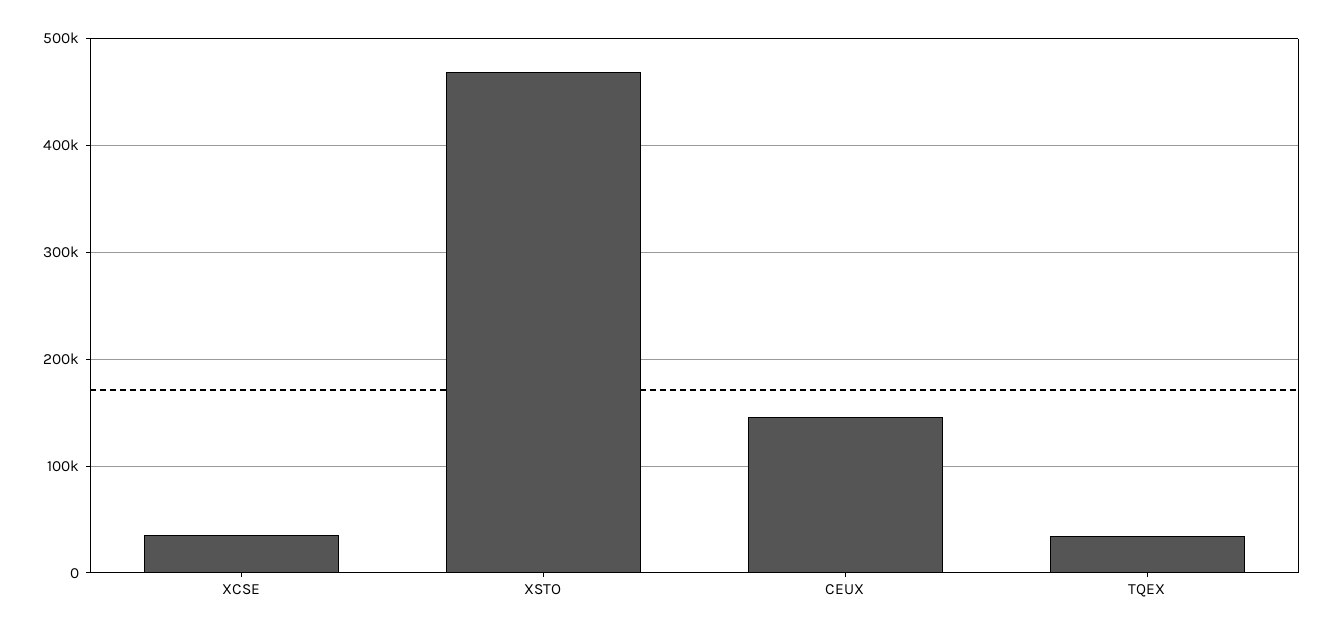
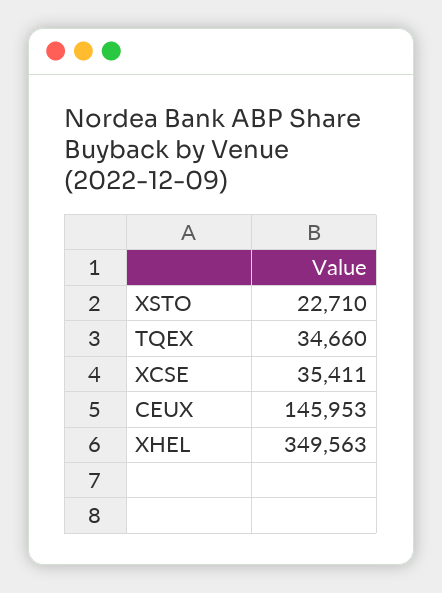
  {
    "XCSE": 35411,
-   "XSTO": 470000,
+   "XSTO": 22710,
    "CEUX": 145953,
-   "TQEX": 34660
+   "TQEX": 34660,
+   "XHEL": 349563
  }

